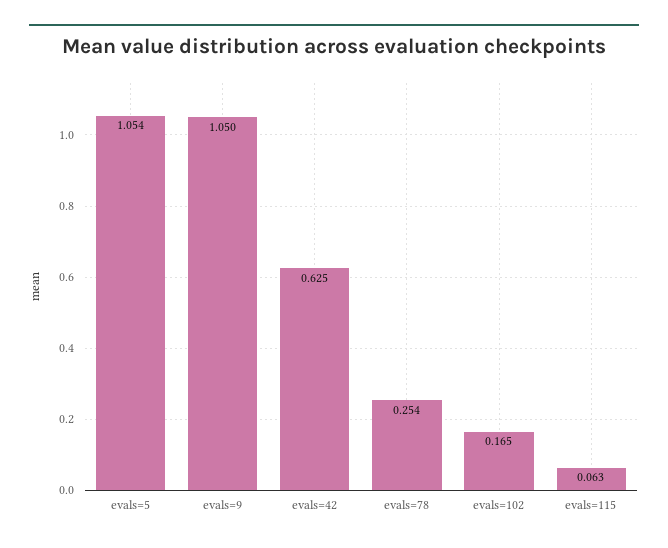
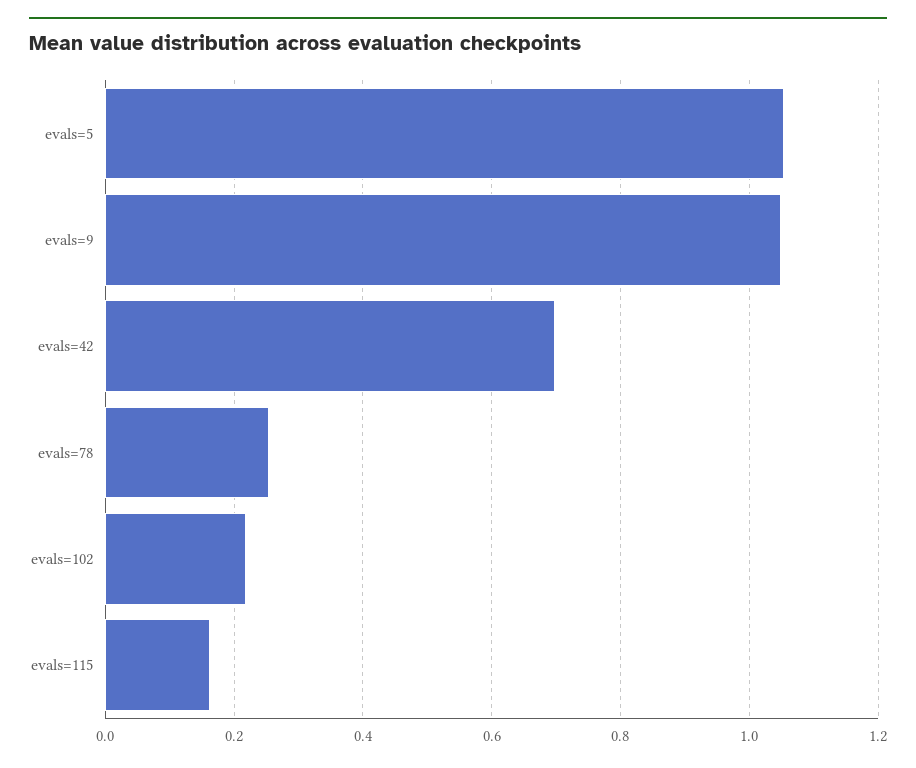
  {
    "evals=5": 1.054,
    "evals=9": 1.05,
-   "evals=42": 0.625,
+   "evals=42": 0.7,
    "evals=78": 0.254,
-   "evals=102": 0.165,
+   "evals=102": 0.22,
-   "evals=115": 0.063
+   "evals=115": 0.16
  }

